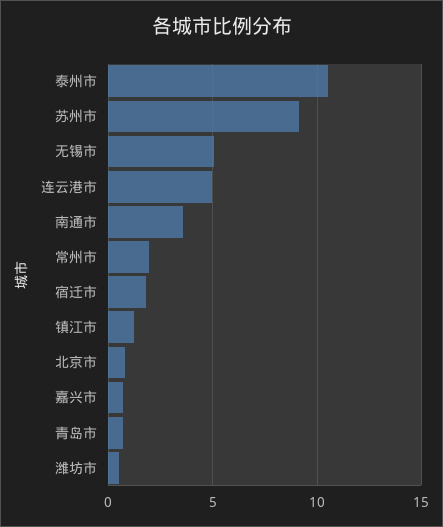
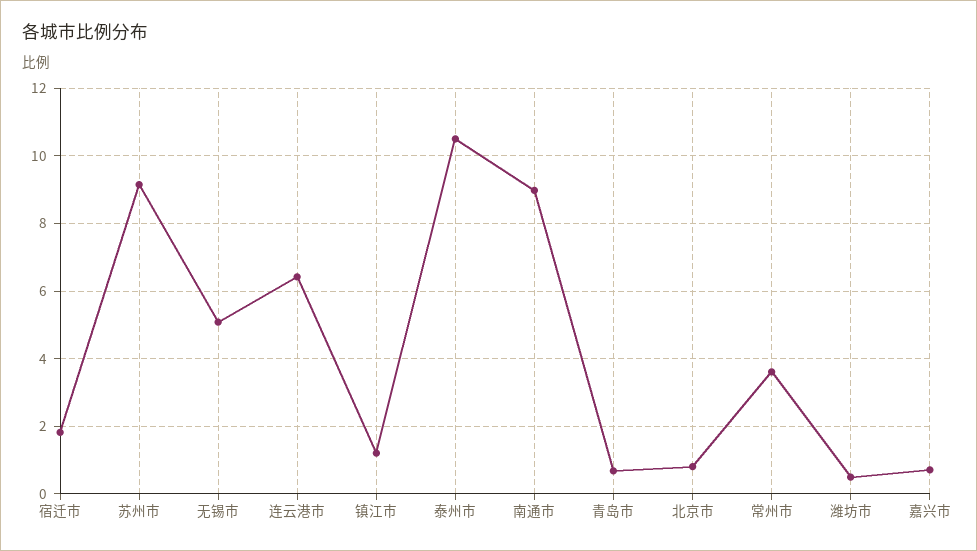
  {
    "泰州市": 10.6,
    "苏州市": 9.2,
    "无锡市": 5,
-   "连云港市": 5,
+   "连云港市": 6.4,
-   "南通市": 3.5,
+   "南通市": 9,
-   "常州市": 2,
+   "常州市": 3.6,
    "宿迁市": 1.8,
    "镇江市": 1.2,
    "北京市": 0.8,
    "嘉兴市": 0.8,
    "青岛市": 0.6,
    "潍坊市": 0.6
  }

